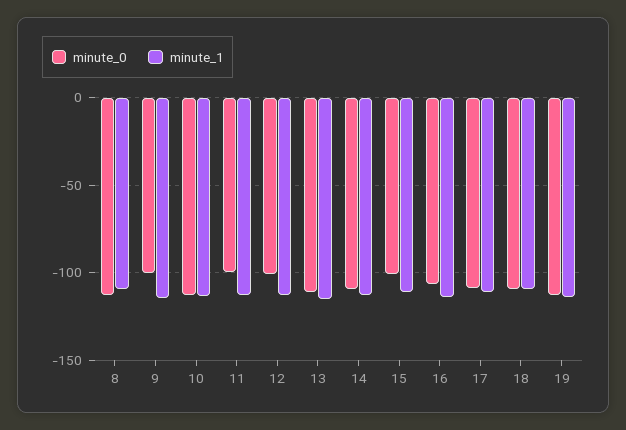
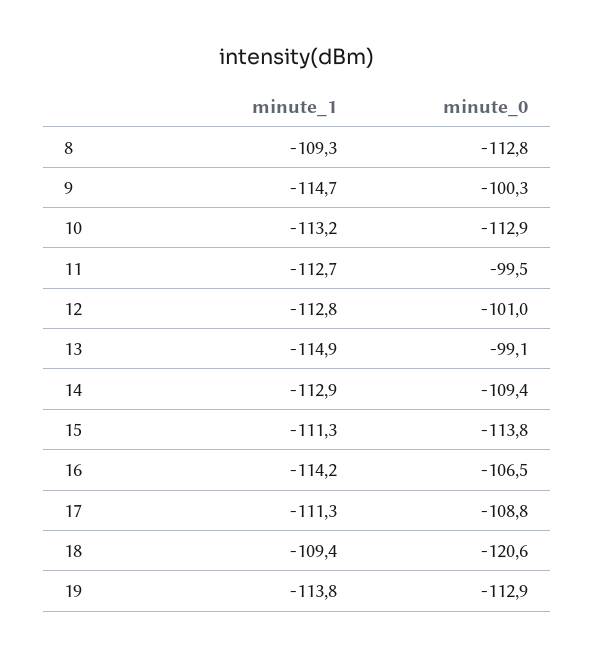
  {
    "minute_0": {
      "8": -112.8,
      "9": -100.3,
      "10": -112.9,
      "11": -99.5,
      "12": -101,
-     "13": -110,
+     "13": -99.1,
      "14": -109.4,
-     "15": -100,
+     "15": -113.8,
      "16": -106.5,
      "17": -108.8,
-     "18": -110,
+     "18": -120.6,
      "19": -112.9
    },
    "minute_1": {
      "8": -109.3,
      "9": -114.7,
      "10": -113.2,
      "11": -112.7,
      "12": -112.8,
      "13": -114.9,
      "14": -112.9,
      "15": -111.3,
      "16": -114.2,
      "17": -111.3,
      "18": -109.4,
      "19": -113.8
    }
  }

